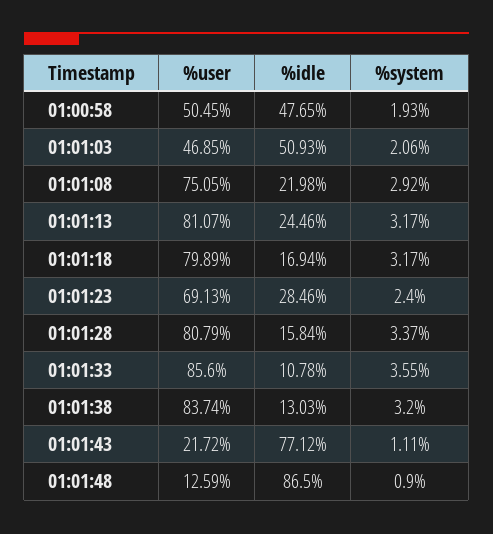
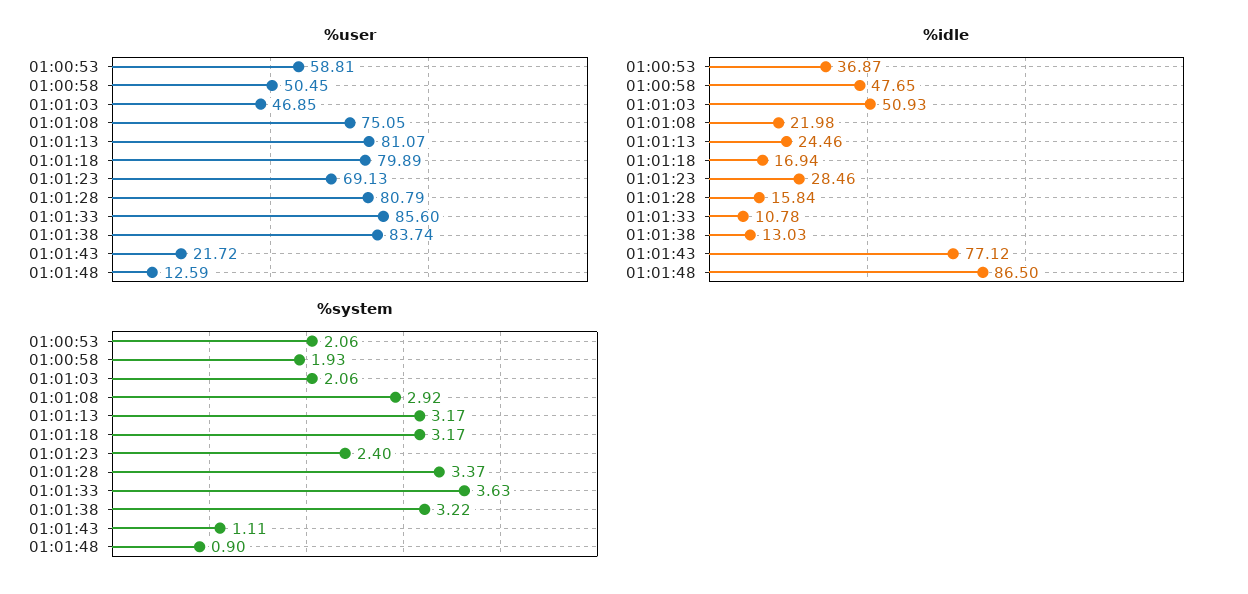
  {
    "%user": {
      "01:00:58": 50.45,
      "01:01:03": 46.85,
      "01:01:08": 75.05,
      "01:01:13": 81.07,
      "01:01:18": 79.89,
      "01:01:23": 69.13,
      "01:01:28": 80.79,
      "01:01:33": 85.6,
      "01:01:38": 83.74,
      "01:01:43": 21.72,
-     "01:01:48": 12.59
+     "01:01:48": 12.59,
+     "01:00:53": 58.81
    },
    "%idle": {
      "01:00:58": 47.65,
      "01:01:03": 50.93,
      "01:01:08": 21.98,
      "01:01:13": 24.46,
      "01:01:18": 16.94,
      "01:01:23": 28.46,
      "01:01:28": 15.84,
      "01:01:33": 10.78,
      "01:01:38": 13.03,
      "01:01:43": 77.12,
-     "01:01:48": 86.5
+     "01:01:48": 86.5,
+     "01:00:53": 36.87
    },
    "%system": {
      "01:00:58": 1.93,
      "01:01:03": 2.06,
      "01:01:08": 2.92,
      "01:01:13": 3.17,
      "01:01:18": 3.17,
      "01:01:23": 2.4,
      "01:01:28": 3.37,
-     "01:01:33": 3.55,
+     "01:01:33": 3.63,
-     "01:01:38": 3.2,
+     "01:01:38": 3.22,
      "01:01:43": 1.11,
-     "01:01:48": 0.9
+     "01:01:48": 0.9,
+     "01:00:53": 2.06
    }
  }

